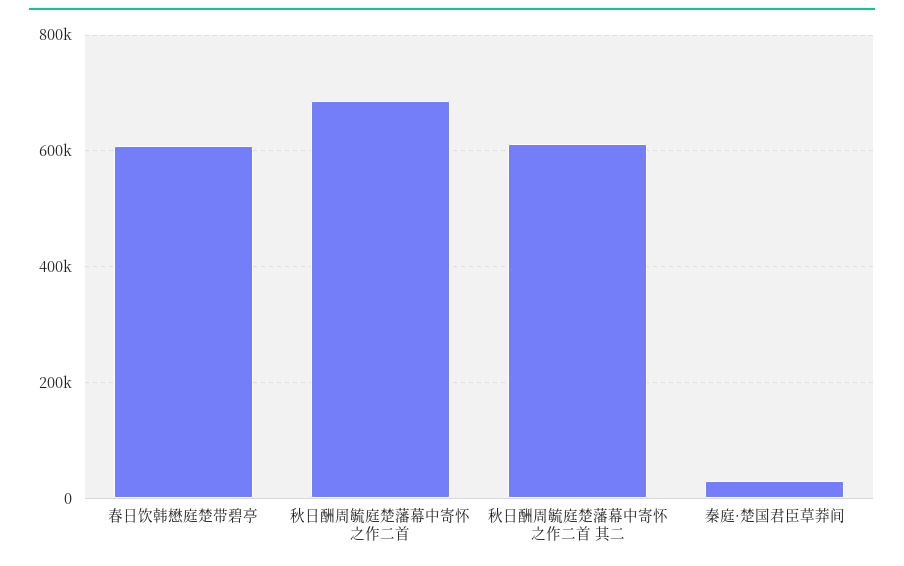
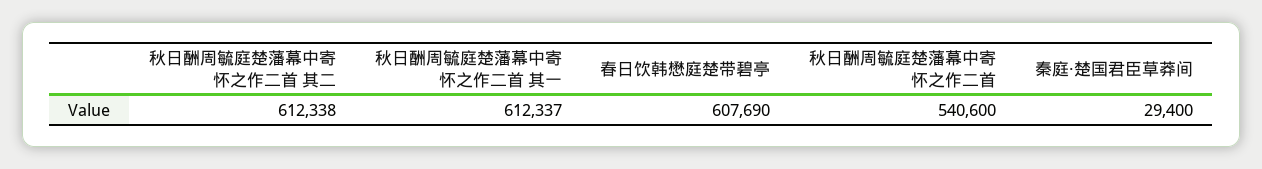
  {
    "春日饮韩懋庭楚带碧亭": 607690,
-   "秋日酬周毓庭楚藩幕中寄怀之作二首": 680000,
+   "秋日酬周毓庭楚藩幕中寄怀之作二首": 540600,
    "秋日酬周毓庭楚藩幕中寄怀之作二首 其二": 612338,
-   "秦庭·楚国君臣草莽间": 29400
+   "秦庭·楚国君臣草莽间": 29400,
+   "秋日酬周毓庭楚藩幕中寄怀之作二首 其一": 612337
  }

